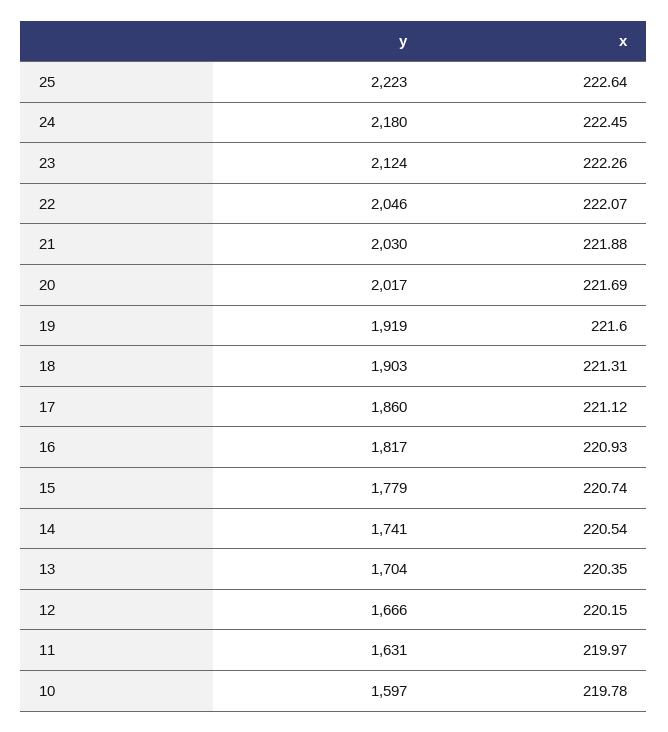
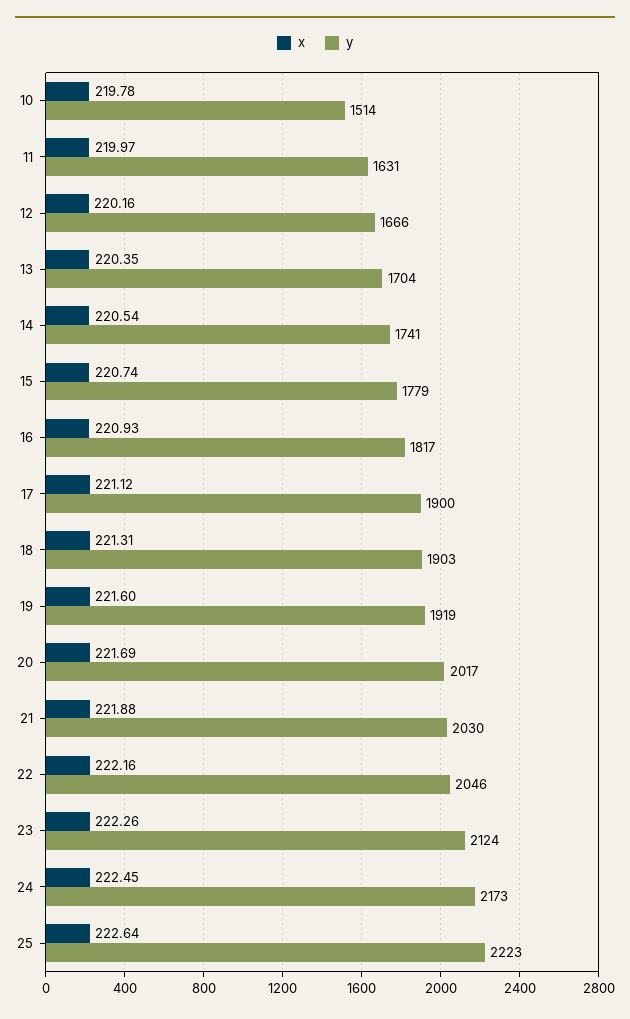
  {
    "y": {
      "25": 2223,
-     "24": 2180,
+     "24": 2173,
      "23": 2124,
      "22": 2046,
      "21": 2030,
      "20": 2017,
      "19": 1919,
      "18": 1903,
-     "17": 1860,
+     "17": 1900,
      "16": 1817,
      "15": 1779,
      "14": 1741,
      "13": 1704,
      "12": 1666,
      "11": 1631,
-     "10": 1597
+     "10": 1514
    },
    "x": {
      "25": 222.64,
      "24": 222.45,
      "23": 222.26,
-     "22": 222.07,
+     "22": 222.16,
      "21": 221.88,
      "20": 221.69,
      "19": 221.6,
      "18": 221.31,
      "17": 221.12,
      "16": 220.93,
      "15": 220.74,
      "14": 220.54,
      "13": 220.35,
-     "12": 220.15,
+     "12": 220.16,
      "11": 219.97,
      "10": 219.78
    }
  }

